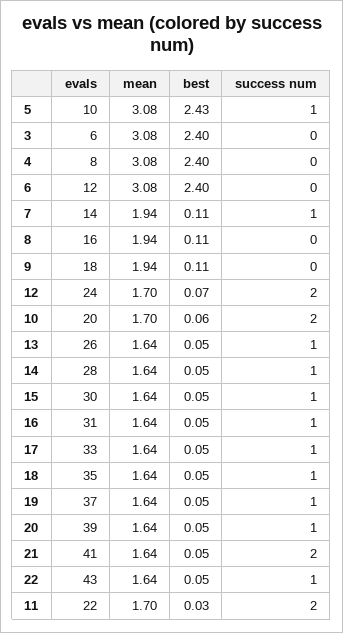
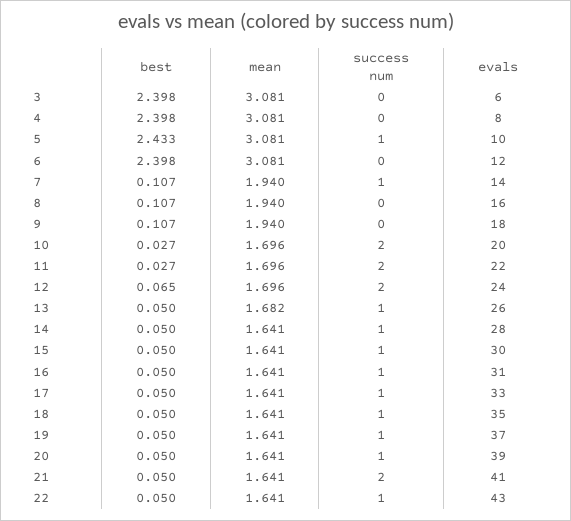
  {
    "evals": {
      "5": 10,
      "3": 6,
      "4": 8,
      "6": 12,
      "7": 14,
      "8": 16,
      "9": 18,
      "12": 24,
      "10": 20,
      "13": 26,
      "14": 28,
      "15": 30,
      "16": 31,
      "17": 33,
      "18": 35,
      "19": 37,
      "20": 39,
      "21": 41,
      "22": 43,
      "11": 22
    },
    "mean": {
      "5": 3.081,
      "3": 3.081,
      "4": 3.081,
      "6": 3.081,
      "7": 1.94,
      "8": 1.94,
      "9": 1.94,
      "12": 1.696,
      "10": 1.696,
-     "13": 1.64,
+     "13": 1.682,
      "14": 1.641,
      "15": 1.641,
      "16": 1.641,
      "17": 1.641,
      "18": 1.641,
      "19": 1.641,
      "20": 1.641,
      "21": 1.641,
      "22": 1.641,
      "11": 1.696
    },
    "best": {
      "5": 2.433,
      "3": 2.398,
      "4": 2.398,
      "6": 2.398,
      "7": 0.107,
      "8": 0.107,
      "9": 0.107,
      "12": 0.065,
-     "10": 0.06,
+     "10": 0.027,
      "13": 0.05,
      "14": 0.05,
      "15": 0.05,
      "16": 0.05,
      "17": 0.05,
      "18": 0.05,
      "19": 0.05,
      "20": 0.05,
      "21": 0.05,
      "22": 0.05,
      "11": 0.027
    },
    "success num": {
      "5": 1,
      "3": 0,
      "4": 0,
      "6": 0,
      "7": 1,
      "8": 0,
      "9": 0,
      "12": 2,
      "10": 2,
      "13": 1,
      "14": 1,
      "15": 1,
      "16": 1,
      "17": 1,
      "18": 1,
      "19": 1,
      "20": 1,
      "21": 2,
      "22": 1,
      "11": 2
    }
  }

